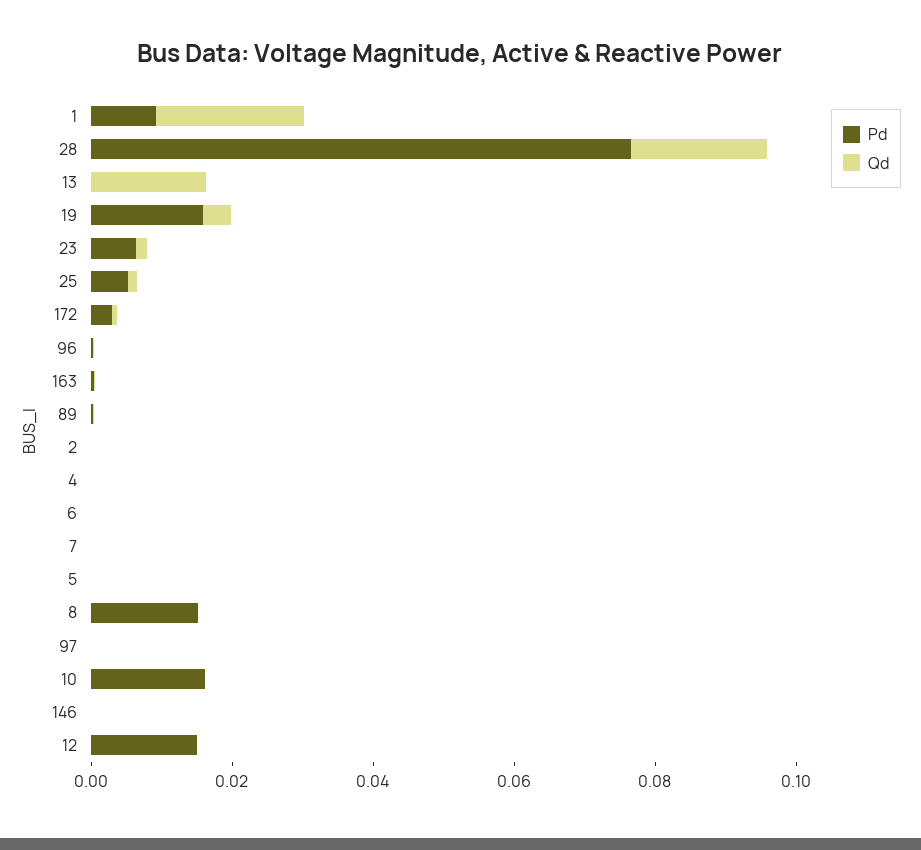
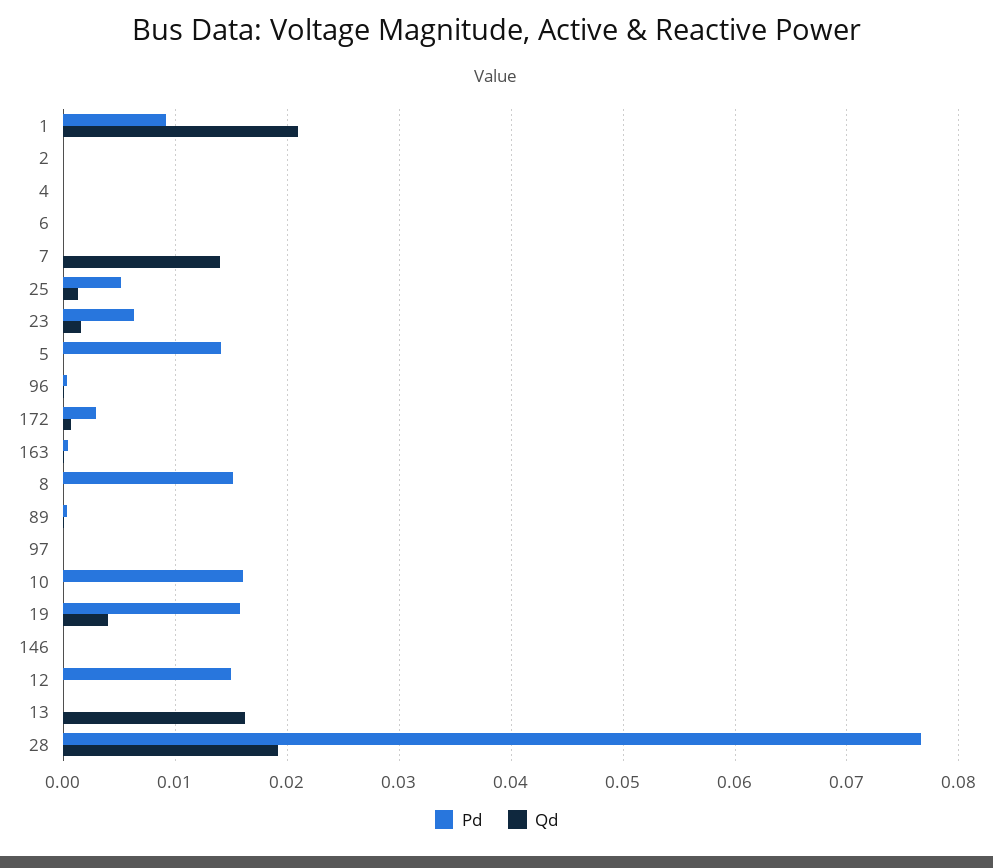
  {
    "Pd": {
      "1": 0.009,
      "28": 0.077,
      "13": 0,
      "19": 0.016,
      "23": 0.006,
      "25": 0.005,
      "172": 0.003,
      "96": 0,
      "163": 0,
      "89": 0,
      "2": 0,
      "4": 0,
      "6": 0,
      "7": 0,
-     "5": 0,
+     "5": 0.014,
      "8": 0.015,
      "97": 0,
      "10": 0.016,
      "146": 0,
      "12": 0.015
    },
    "Qd": {
      "1": 0.021,
      "28": 0.019,
      "13": 0.016,
      "19": 0.004,
      "23": 0.002,
      "25": 0.001,
      "172": 0.001,
      "96": 0,
      "163": 0,
      "89": 0,
      "2": 0,
      "4": 0,
      "6": 0,
-     "7": 0,
+     "7": 0.014,
      "5": 0,
      "8": 0,
      "97": 0,
      "10": 0,
      "146": 0,
      "12": 0
    }
  }

